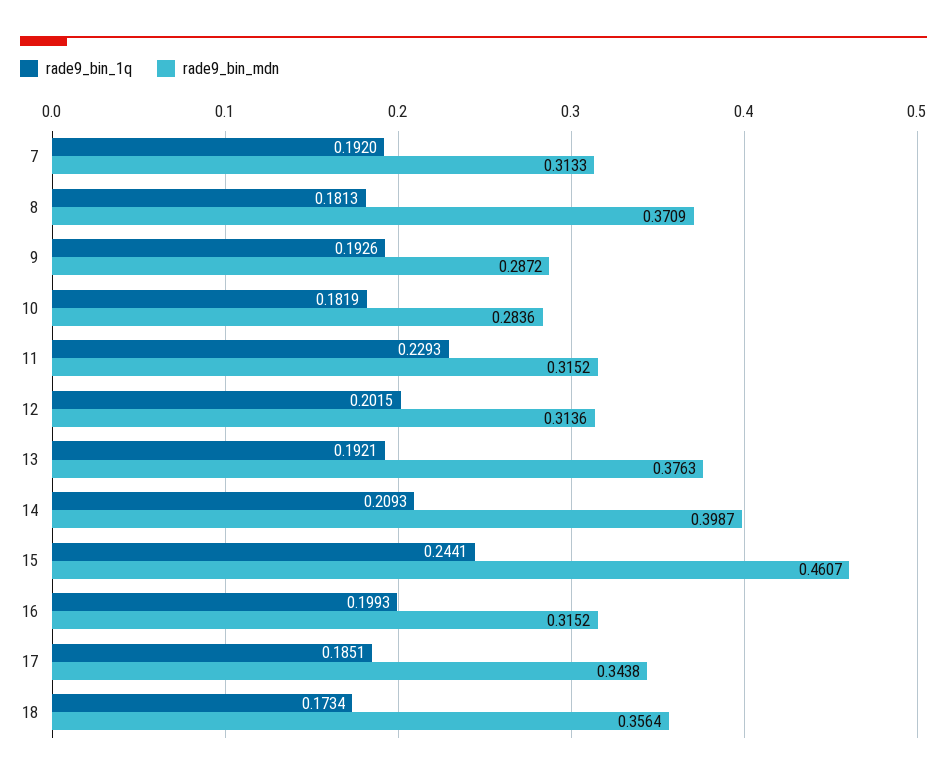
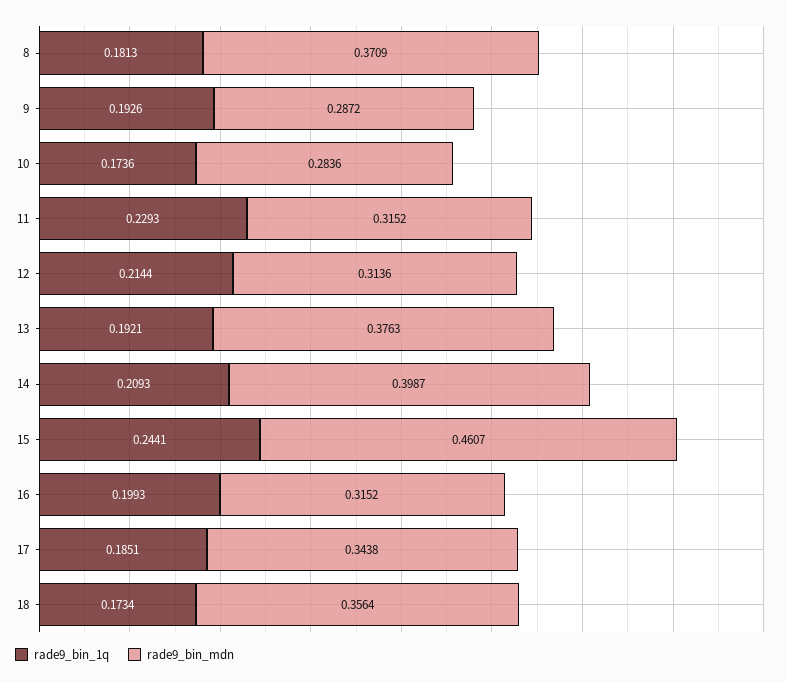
  {
    "rade9_bin_1q": {
-     "7": 0.192,
      "8": 0.1813,
      "9": 0.1926,
-     "10": 0.1819,
+     "10": 0.1736,
      "11": 0.2293,
-     "12": 0.2015,
+     "12": 0.2144,
      "13": 0.1921,
      "14": 0.2093,
      "15": 0.2441,
      "16": 0.1993,
      "17": 0.1851,
      "18": 0.1734
    },
    "rade9_bin_mdn": {
-     "7": 0.3133,
      "8": 0.3709,
      "9": 0.2872,
      "10": 0.2836,
      "11": 0.3152,
      "12": 0.3136,
      "13": 0.3763,
      "14": 0.3987,
      "15": 0.4607,
      "16": 0.3152,
      "17": 0.3438,
      "18": 0.3564
    }
  }

